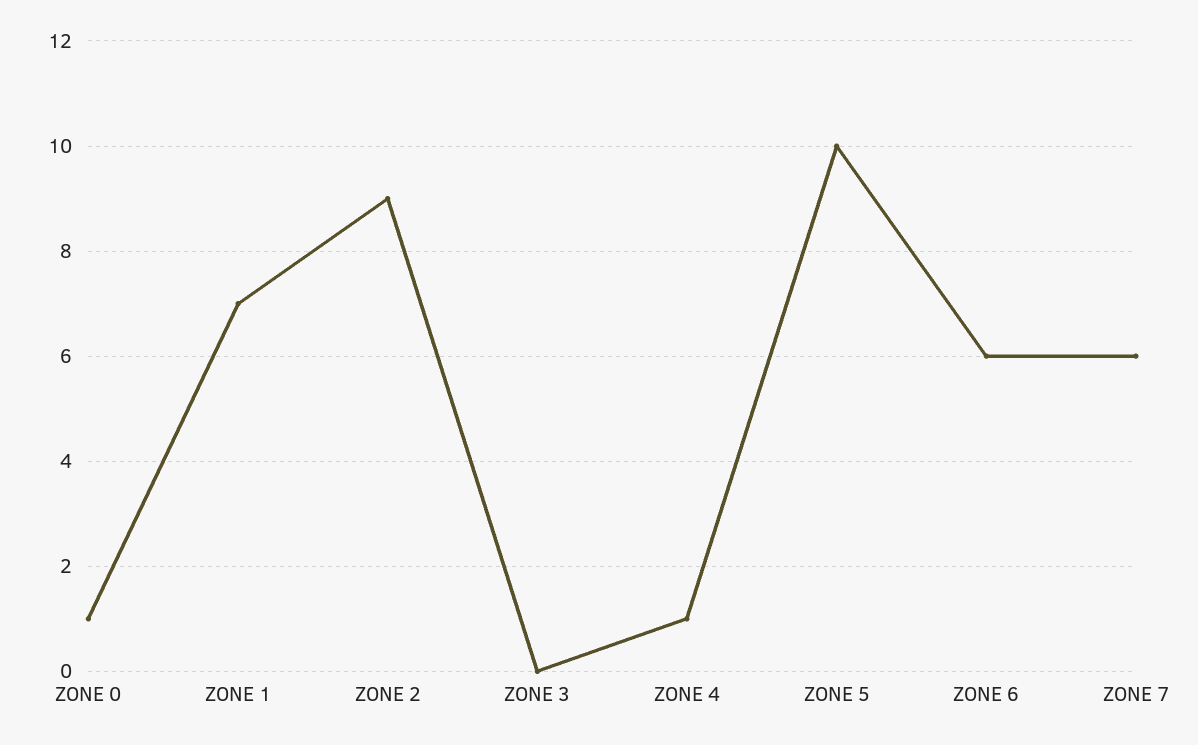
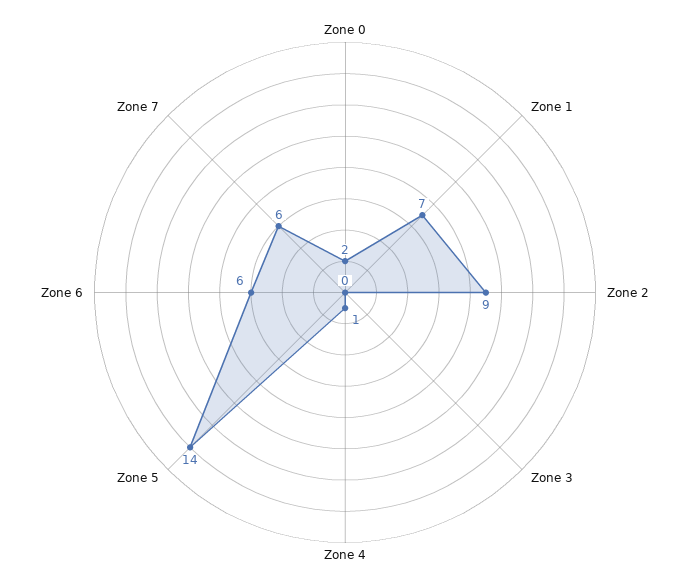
  {
-   "ZONE 0": 1,
+   "ZONE 0": 2,
    "ZONE 1": 7,
    "ZONE 2": 9,
    "ZONE 3": 0,
    "ZONE 4": 1,
-   "ZONE 5": 10,
+   "ZONE 5": 14,
    "ZONE 6": 6,
    "ZONE 7": 6
  }

